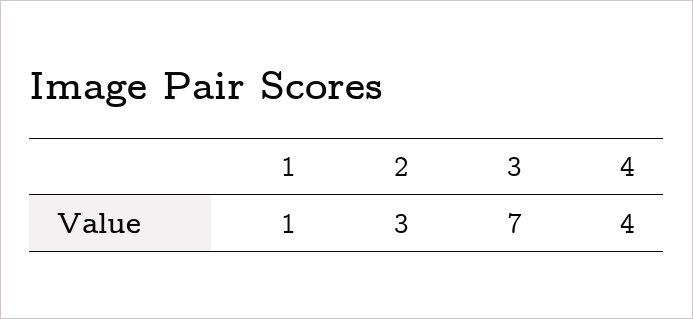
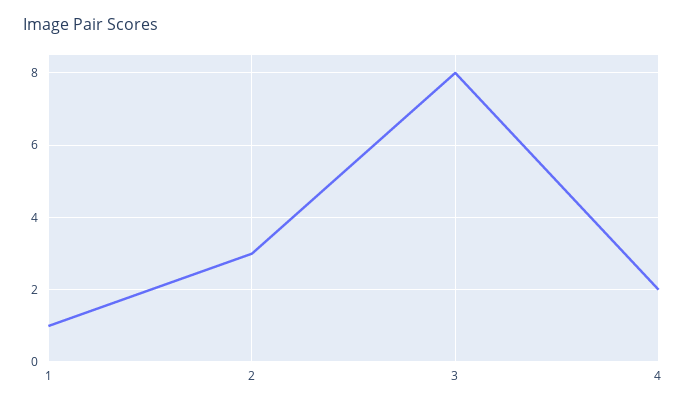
  {
    "1": 1,
    "2": 3,
-   "3": 7,
+   "3": 8,
-   "4": 4
+   "4": 2
  }

